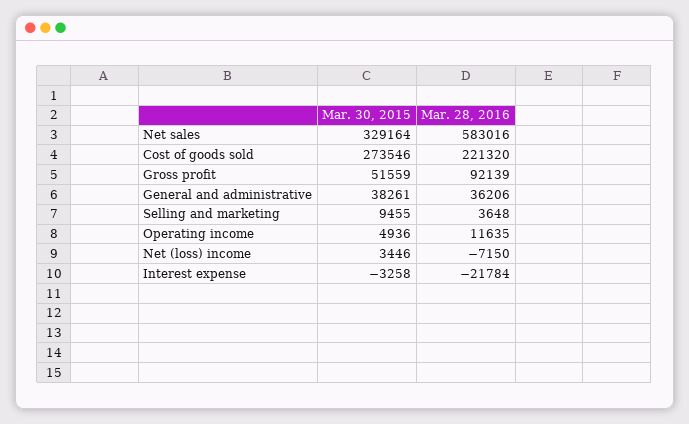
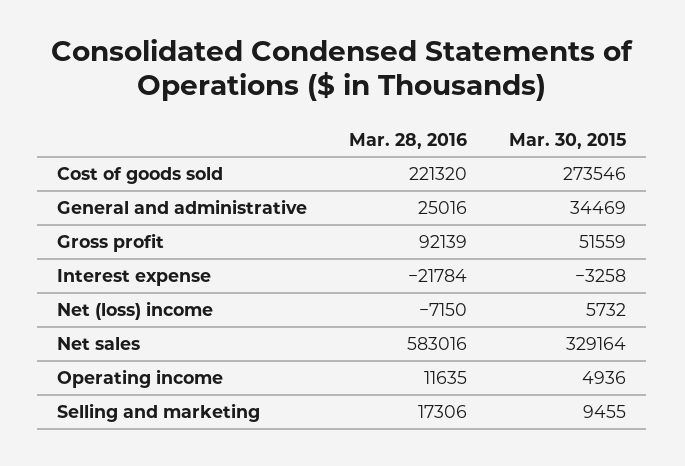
  {
    "Mar. 30, 2015": {
      "Net sales": 329164,
      "Cost of goods sold": 273546,
      "Gross profit": 51559,
-     "General and administrative": 38261,
+     "General and administrative": 34469,
      "Selling and marketing": 9455,
      "Operating income": 4936,
-     "Net (loss) income": 3446,
+     "Net (loss) income": 5732,
      "Interest expense": -3258
    },
    "Mar. 28, 2016": {
      "Net sales": 583016,
      "Cost of goods sold": 221320,
      "Gross profit": 92139,
-     "General and administrative": 36206,
+     "General and administrative": 25016,
-     "Selling and marketing": 3648,
+     "Selling and marketing": 17306,
      "Operating income": 11635,
      "Net (loss) income": -7150,
      "Interest expense": -21784
    }
  }

